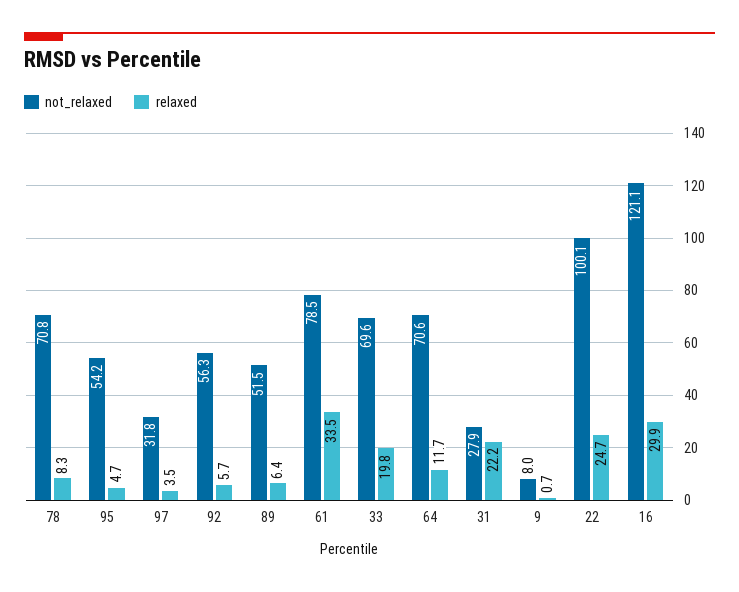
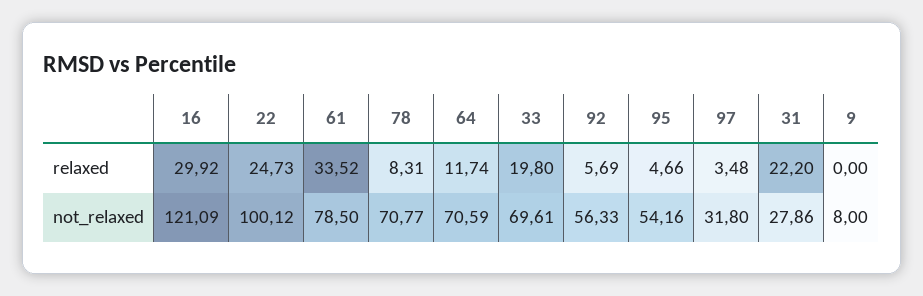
  {
    "not_relaxed": {
      "78": 70.77,
      "95": 54.16,
      "97": 31.8,
      "92": 56.33,
-     "89": 51.5,
      "61": 78.5,
      "33": 69.61,
      "64": 70.59,
      "31": 27.86,
      "9": 8,
      "22": 100.12,
      "16": 121.09
    },
    "relaxed": {
      "78": 8.31,
      "95": 4.66,
      "97": 3.48,
      "92": 5.69,
-     "89": 6.4,
      "61": 33.52,
      "33": 19.8,
      "64": 11.74,
      "31": 22.2,
-     "9": 0.7,
+     "9": 0,
      "22": 24.73,
      "16": 29.92
    }
  }

